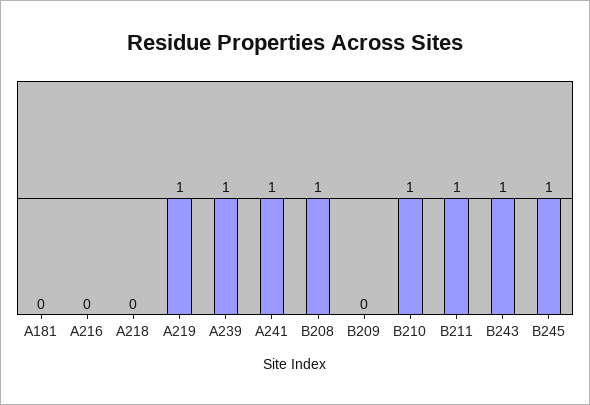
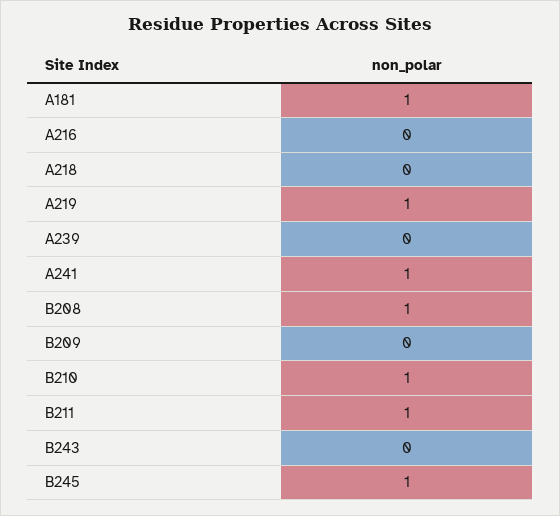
  {
-   "A181": 0,
+   "A181": 1,
    "A216": 0,
    "A218": 0,
    "A219": 1,
-   "A239": 1,
+   "A239": 0,
    "A241": 1,
    "B208": 1,
    "B209": 0,
    "B210": 1,
    "B211": 1,
-   "B243": 1,
+   "B243": 0,
    "B245": 1
  }

